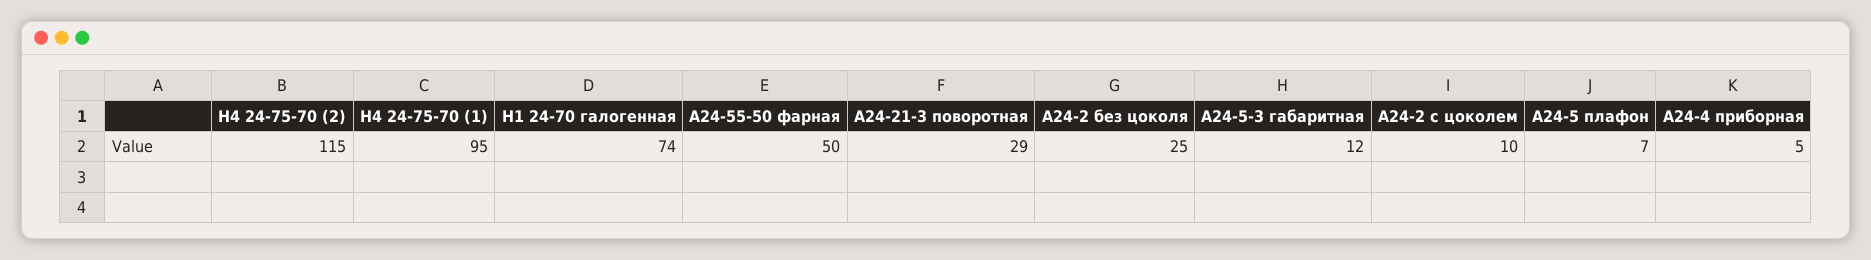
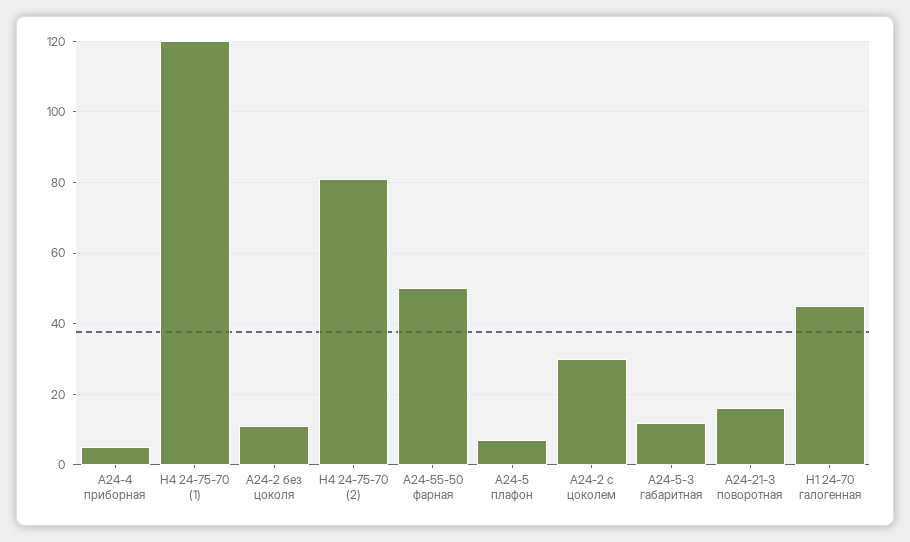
  {
-   "Н4 24-75-70 (2)": 115,
+   "Н4 24-75-70 (2)": 80,
-   "Н4 24-75-70 (1)": 95,
+   "Н4 24-75-70 (1)": 120,
-   "Н1 24-70 галогенная": 74,
+   "Н1 24-70 галогенная": 45,
    "А24-55-50 фарная": 50,
-   "А24-21-3 поворотная": 29,
+   "А24-21-3 поворотная": 15,
-   "А24-2 без цоколя": 25,
+   "А24-2 без цоколя": 10,
    "А24-5-3 габаритная": 12,
-   "А24-2 с цоколем": 10,
+   "А24-2 с цоколем": 30,
    "А24-5 плафон": 7,
    "А24-4 приборная": 5
  }

